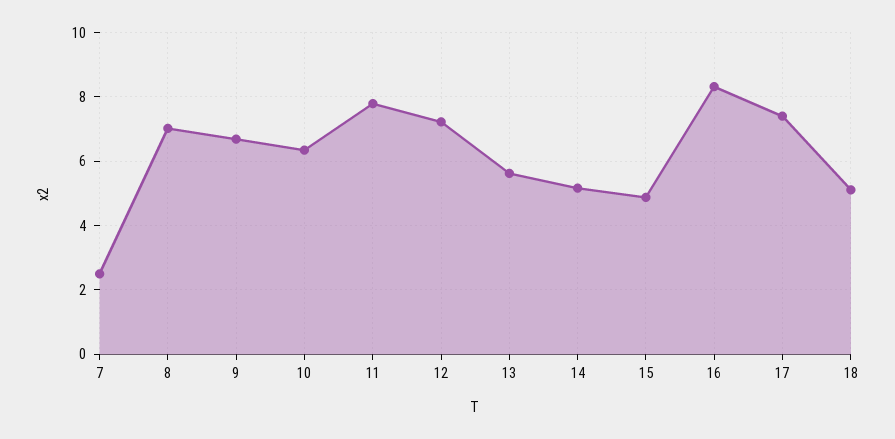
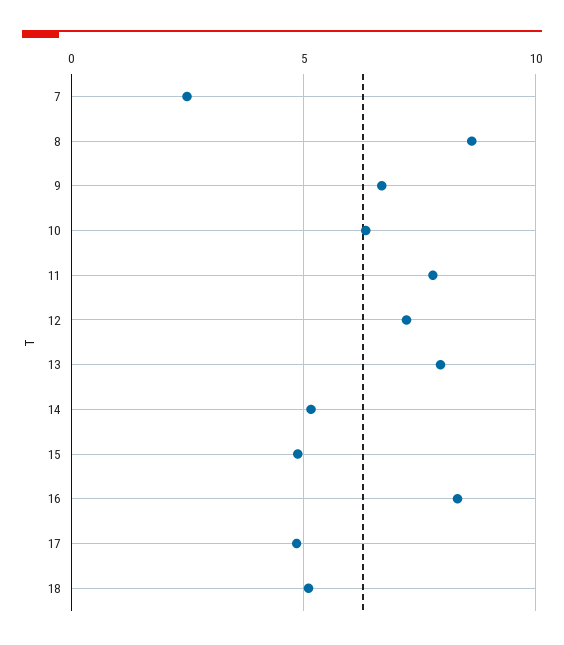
  {
    "7": 2.4,
-   "8": 7,
+   "8": 8.5,
    "9": 6.6,
    "10": 6.4,
    "11": 7.8,
    "12": 7.2,
-   "13": 5.6,
+   "13": 8,
    "14": 5.2,
    "15": 4.8,
    "16": 8.4,
-   "17": 7.4,
+   "17": 5,
    "18": 5.2
  }

